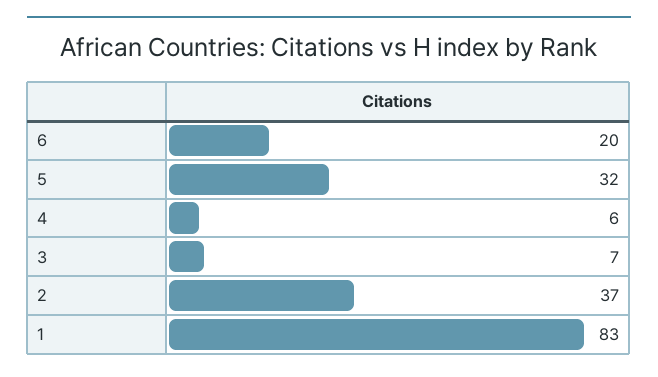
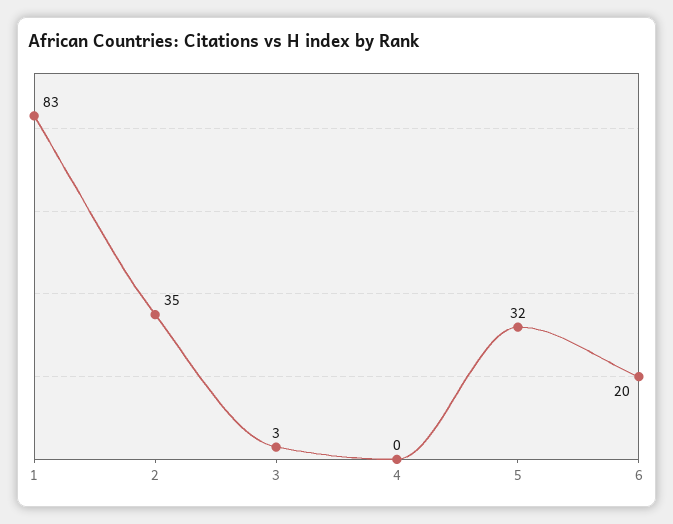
  {
    "6": 20,
    "5": 32,
-   "4": 6,
+   "4": 0,
-   "3": 7,
+   "3": 3,
-   "2": 37,
+   "2": 35,
    "1": 83
  }

